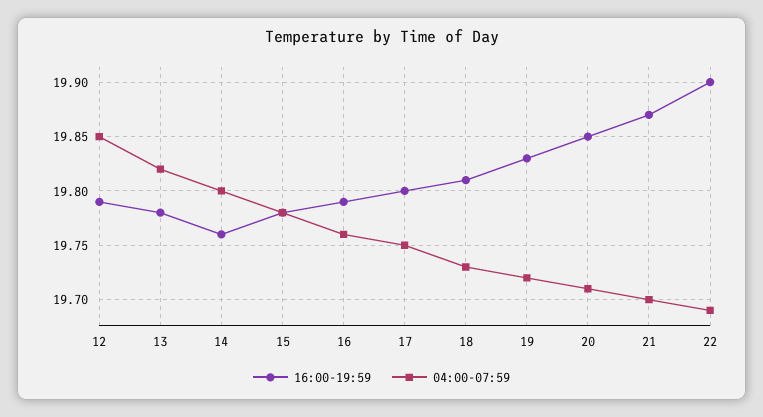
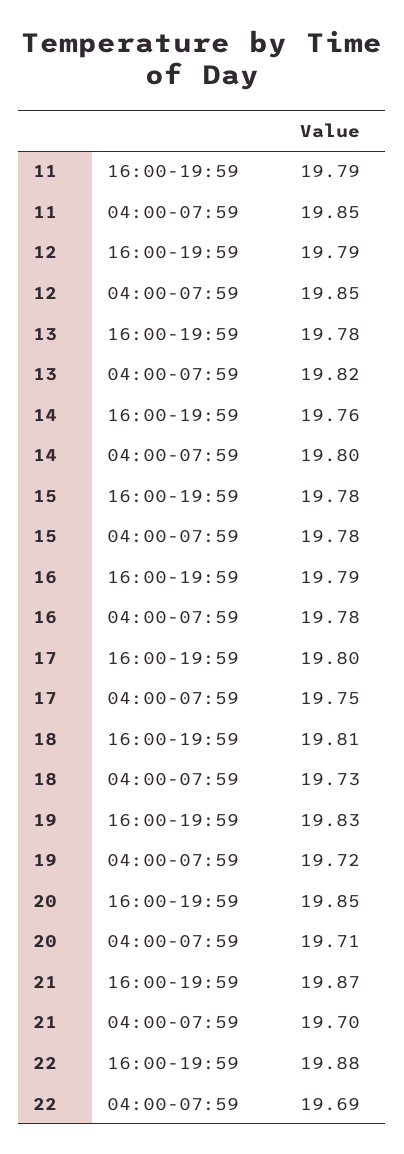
  {
    "16:00-19:59": {
      "12": 19.79,
      "13": 19.78,
      "14": 19.76,
      "15": 19.78,
      "16": 19.79,
      "17": 19.8,
      "18": 19.81,
      "19": 19.83,
      "20": 19.85,
      "21": 19.87,
-     "22": 19.9
+     "22": 19.88,
+     "11": 19.79
    },
    "04:00-07:59": {
      "12": 19.85,
      "13": 19.82,
      "14": 19.8,
      "15": 19.78,
-     "16": 19.76,
+     "16": 19.78,
      "17": 19.75,
      "18": 19.73,
      "19": 19.72,
      "20": 19.71,
      "21": 19.7,
-     "22": 19.69
+     "22": 19.69,
+     "11": 19.85
    }
  }

